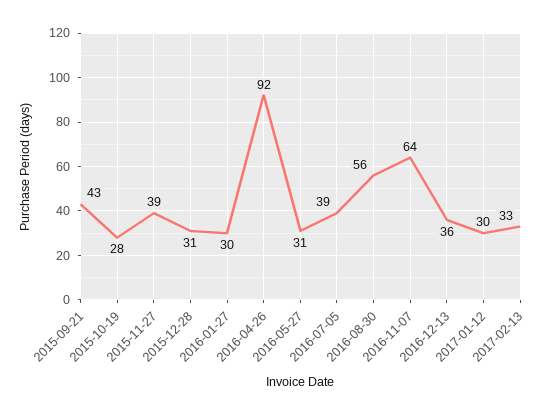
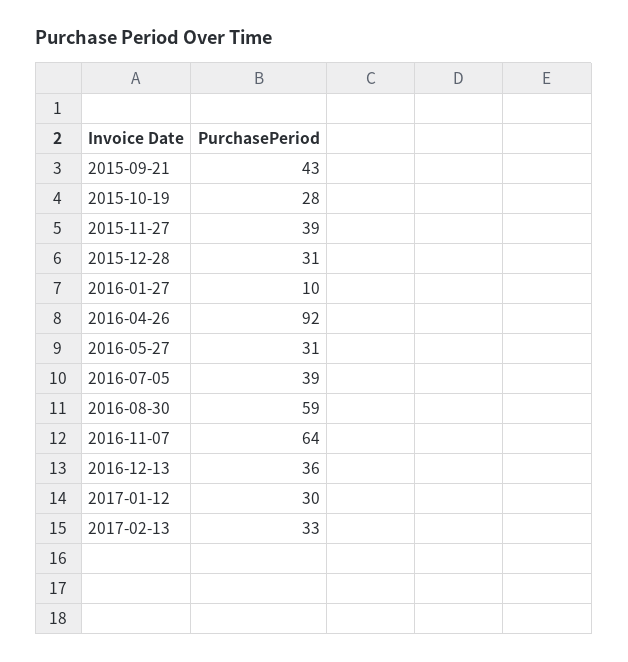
  {
    "2015-09-21": 43,
    "2015-10-19": 28,
    "2015-11-27": 39,
    "2015-12-28": 31,
-   "2016-01-27": 30,
+   "2016-01-27": 10,
    "2016-04-26": 92,
    "2016-05-27": 31,
    "2016-07-05": 39,
-   "2016-08-30": 56,
+   "2016-08-30": 59,
    "2016-11-07": 64,
    "2016-12-13": 36,
    "2017-01-12": 30,
    "2017-02-13": 33
  }

